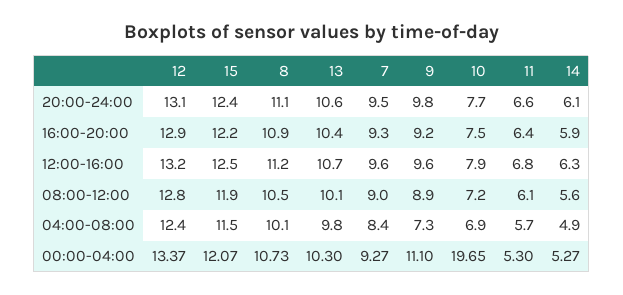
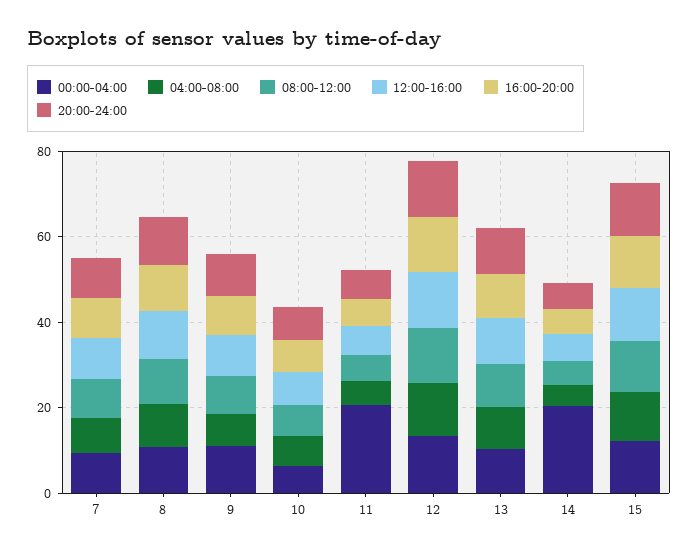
  {
    "20:00-24:00": {
      "12": 13.1,
      "15": 12.4,
      "8": 11.1,
      "13": 10.6,
      "7": 9.5,
      "9": 9.8,
      "10": 7.7,
      "11": 6.6,
      "14": 6.1
    },
    "16:00-20:00": {
      "12": 12.9,
      "15": 12.2,
      "8": 10.9,
      "13": 10.4,
      "7": 9.3,
      "9": 9.2,
      "10": 7.5,
      "11": 6.4,
      "14": 5.9
    },
    "12:00-16:00": {
      "12": 13.2,
      "15": 12.5,
      "8": 11.2,
      "13": 10.7,
      "7": 9.6,
      "9": 9.6,
      "10": 7.9,
      "11": 6.8,
      "14": 6.3
    },
    "08:00-12:00": {
      "12": 12.8,
      "15": 11.9,
      "8": 10.5,
      "13": 10.1,
      "7": 9,
      "9": 8.9,
      "10": 7.2,
      "11": 6.1,
      "14": 5.6
    },
    "04:00-08:00": {
      "12": 12.4,
      "15": 11.5,
      "8": 10.1,
      "13": 9.8,
      "7": 8.4,
      "9": 7.3,
      "10": 6.9,
      "11": 5.7,
      "14": 4.9
    },
    "00:00-04:00": {
      "12": 13.37,
      "15": 12.07,
      "8": 10.73,
      "13": 10.3,
      "7": 9.27,
      "9": 11.1,
-     "10": 19.65,
+     "10": 5,
-     "11": 5.3,
+     "11": 20,
-     "14": 5.27
+     "14": 20
    }
  }

